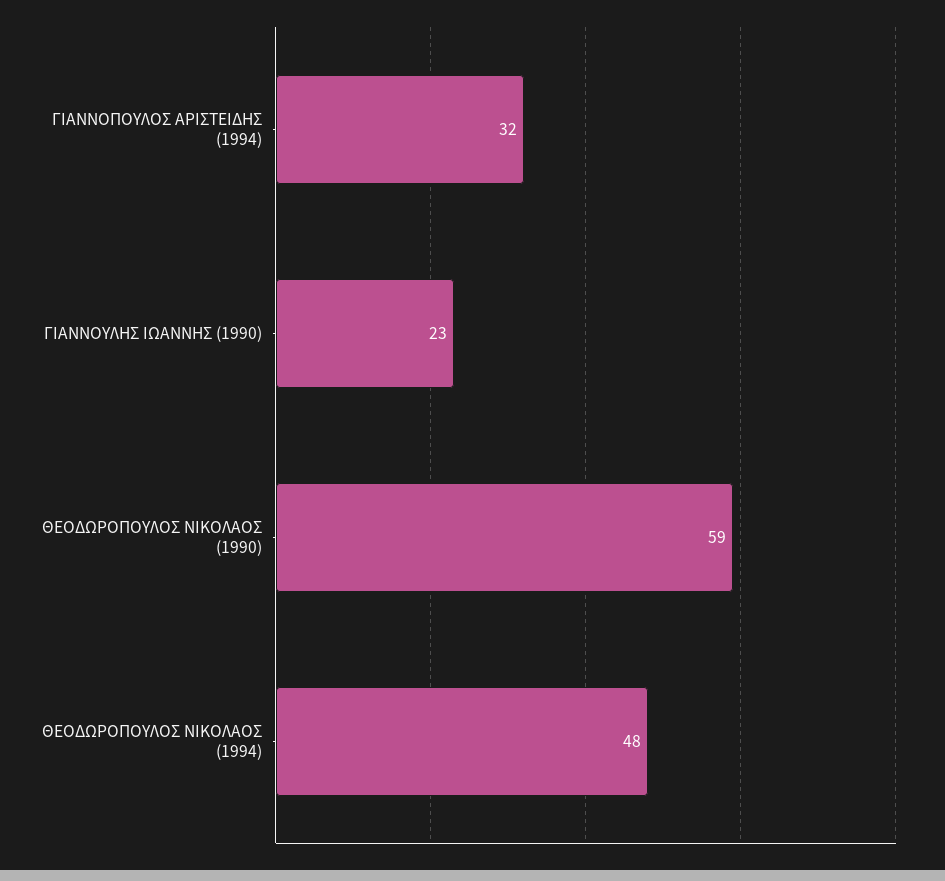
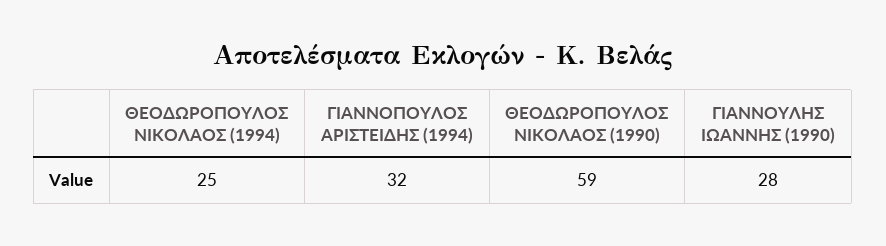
  {
    "ΓΙΑΝΝΟΠΟΥΛΟΣ ΑΡΙΣΤΕΙΔΗΣ (1994)": 32,
-   "ΓΙΑΝΝΟΥΛΗΣ ΙΩΑΝΝΗΣ (1990)": 23,
+   "ΓΙΑΝΝΟΥΛΗΣ ΙΩΑΝΝΗΣ (1990)": 28,
    "ΘΕΟΔΩΡΟΠΟΥΛΟΣ ΝΙΚΟΛΑΟΣ (1990)": 59,
-   "ΘΕΟΔΩΡΟΠΟΥΛΟΣ ΝΙΚΟΛΑΟΣ (1994)": 48
+   "ΘΕΟΔΩΡΟΠΟΥΛΟΣ ΝΙΚΟΛΑΟΣ (1994)": 25
  }

